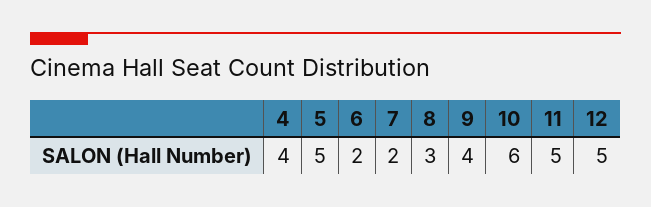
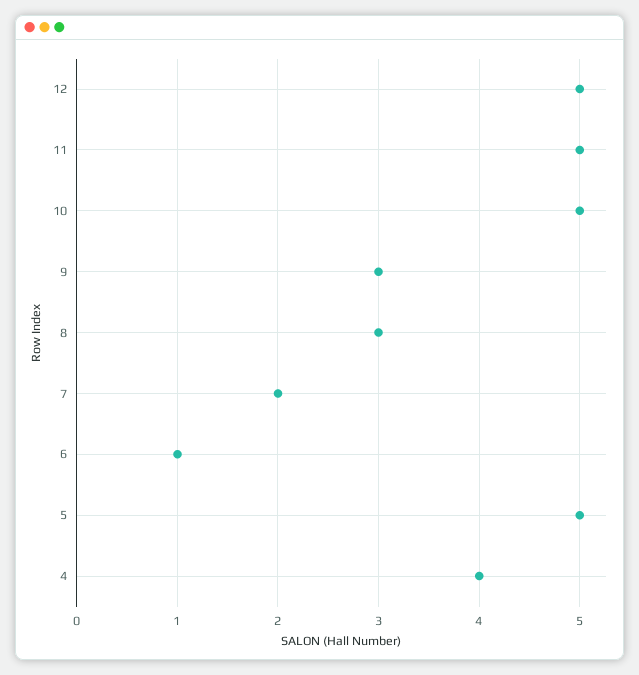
  {
    "4": 4,
    "5": 5,
-   "6": 2,
+   "6": 1,
    "7": 2,
    "8": 3,
-   "9": 4,
+   "9": 3,
-   "10": 6,
+   "10": 5,
    "11": 5,
    "12": 5
  }

